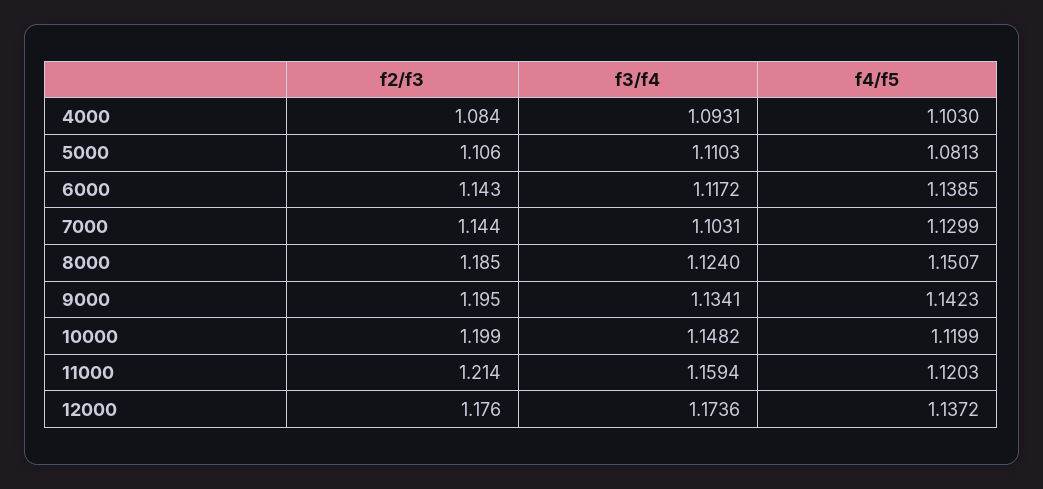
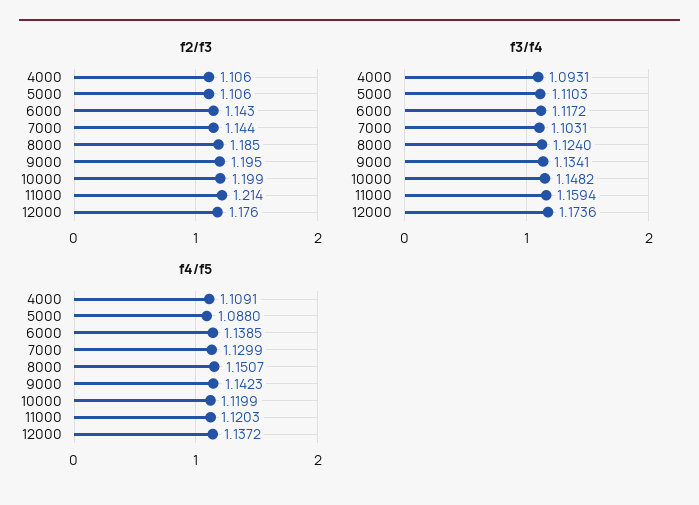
  {
    "f2/f3": {
-     "4000": 1.084,
+     "4000": 1.106,
      "5000": 1.106,
      "6000": 1.143,
      "7000": 1.144,
      "8000": 1.185,
      "9000": 1.195,
      "10000": 1.199,
      "11000": 1.214,
      "12000": 1.176
    },
    "f3/f4": {
      "4000": 1.0931,
      "5000": 1.1103,
      "6000": 1.1172,
      "7000": 1.1031,
      "8000": 1.124,
      "9000": 1.1341,
      "10000": 1.1482,
      "11000": 1.1594,
      "12000": 1.1736
    },
    "f4/f5": {
-     "4000": 1.103,
+     "4000": 1.1091,
-     "5000": 1.0813,
+     "5000": 1.088,
      "6000": 1.1385,
      "7000": 1.1299,
      "8000": 1.1507,
      "9000": 1.1423,
      "10000": 1.1199,
      "11000": 1.1203,
      "12000": 1.1372
    }
  }

